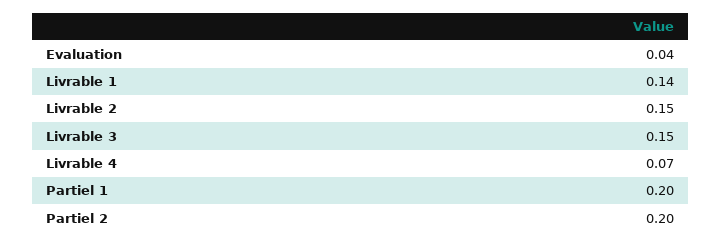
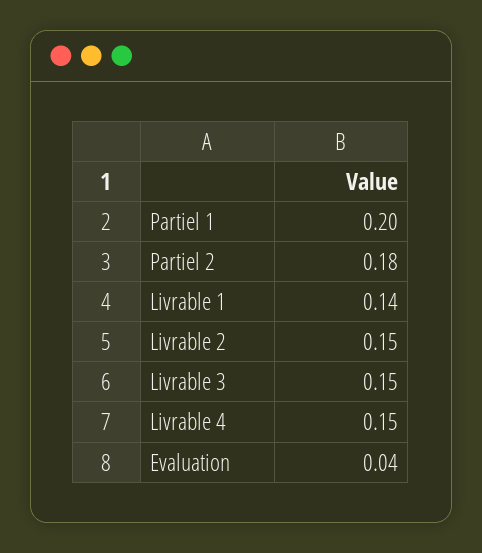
  {
    "Evaluation": 0.04,
    "Livrable 1": 0.14,
    "Livrable 2": 0.15,
    "Livrable 3": 0.15,
-   "Livrable 4": 0.07,
+   "Livrable 4": 0.15,
    "Partiel 1": 0.2,
-   "Partiel 2": 0.2
+   "Partiel 2": 0.18
  }

